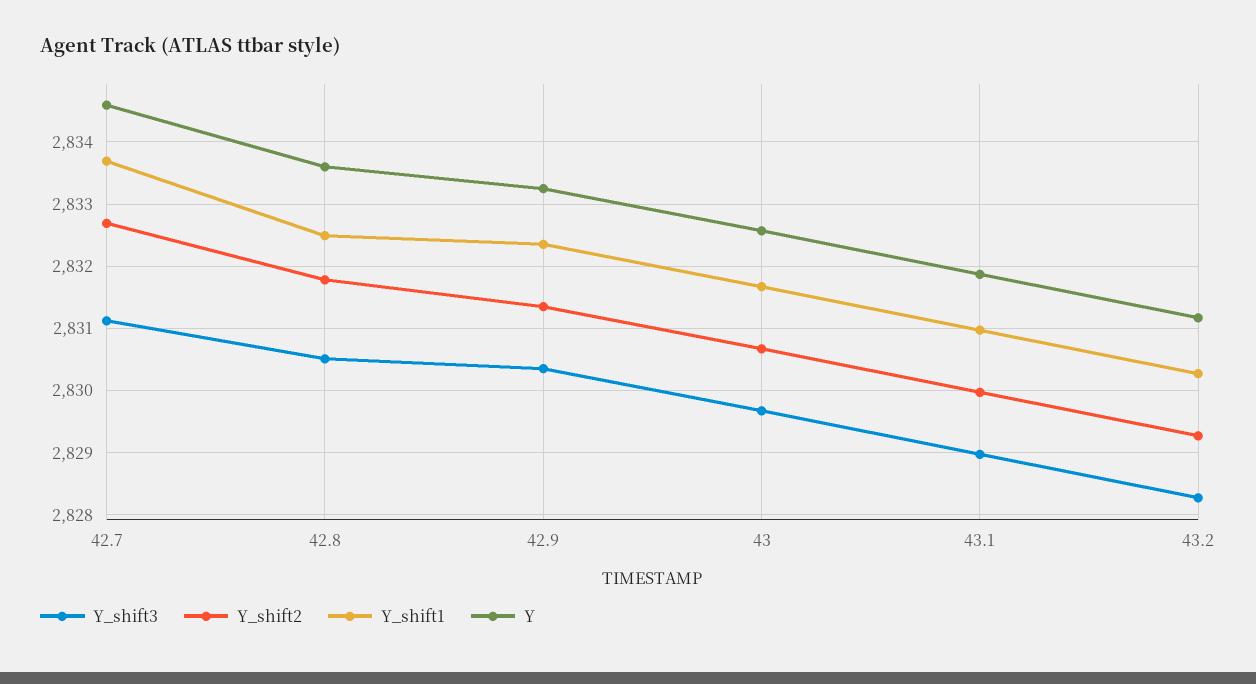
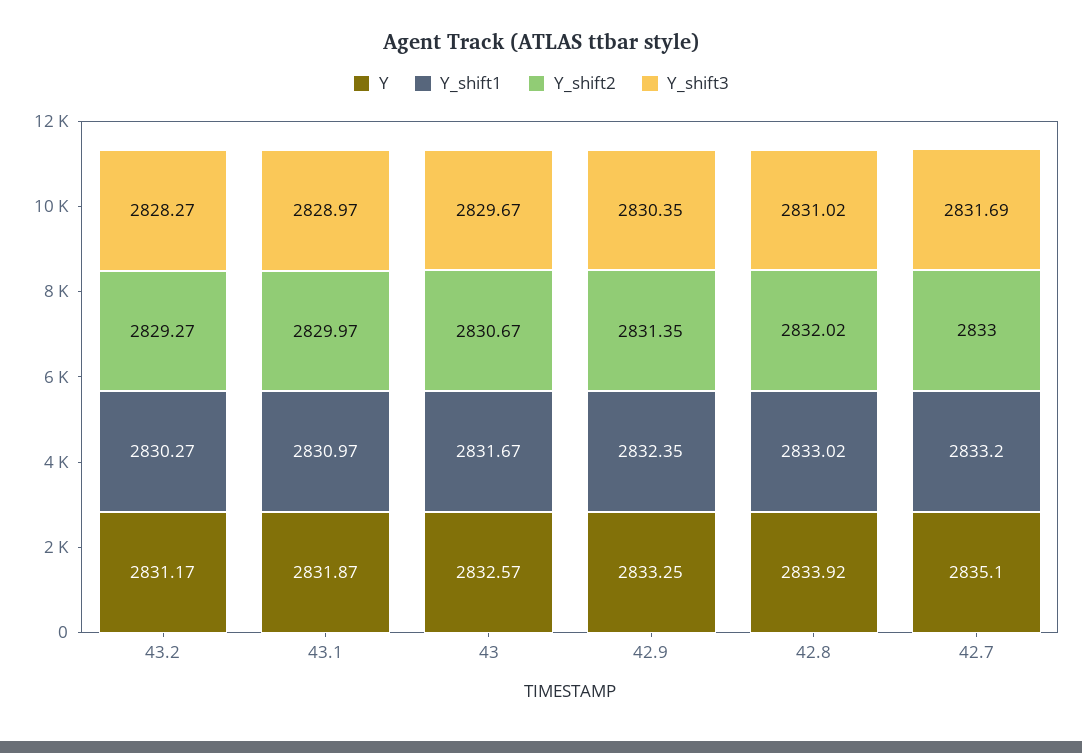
  {
    "Y_shift3": {
-     "42.7": 2831.1,
+     "42.7": 2831.69,
-     "42.8": 2830.5,
+     "42.8": 2831.02,
      "42.9": 2830.35,
      "43": 2829.67,
      "43.1": 2828.97,
      "43.2": 2828.27
    },
    "Y_shift2": {
-     "42.7": 2832.7,
+     "42.7": 2833,
-     "42.8": 2831.8,
+     "42.8": 2832.02,
      "42.9": 2831.35,
      "43": 2830.67,
      "43.1": 2829.97,
      "43.2": 2829.27
    },
    "Y_shift1": {
-     "42.7": 2833.7,
+     "42.7": 2833.2,
-     "42.8": 2832.5,
+     "42.8": 2833.02,
      "42.9": 2832.35,
      "43": 2831.67,
      "43.1": 2830.97,
      "43.2": 2830.27
    },
    "Y": {
-     "42.7": 2834.6,
+     "42.7": 2835.1,
-     "42.8": 2833.6,
+     "42.8": 2833.92,
      "42.9": 2833.25,
      "43": 2832.57,
      "43.1": 2831.87,
      "43.2": 2831.17
    }
  }

